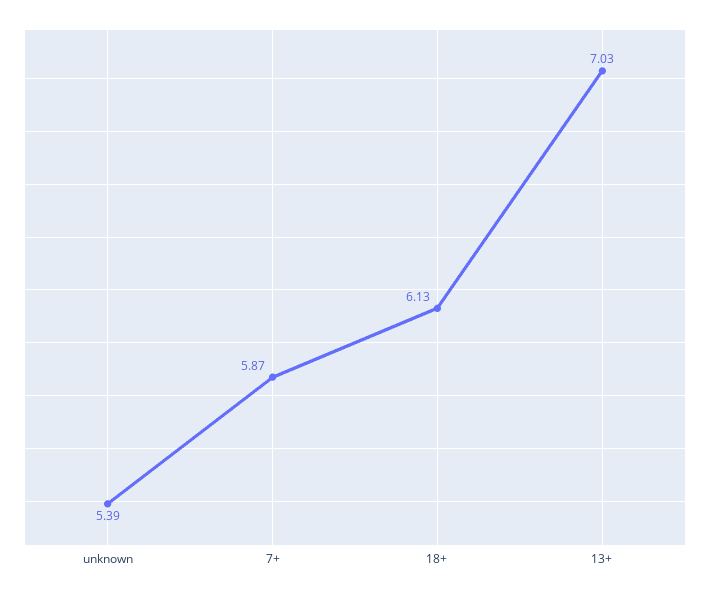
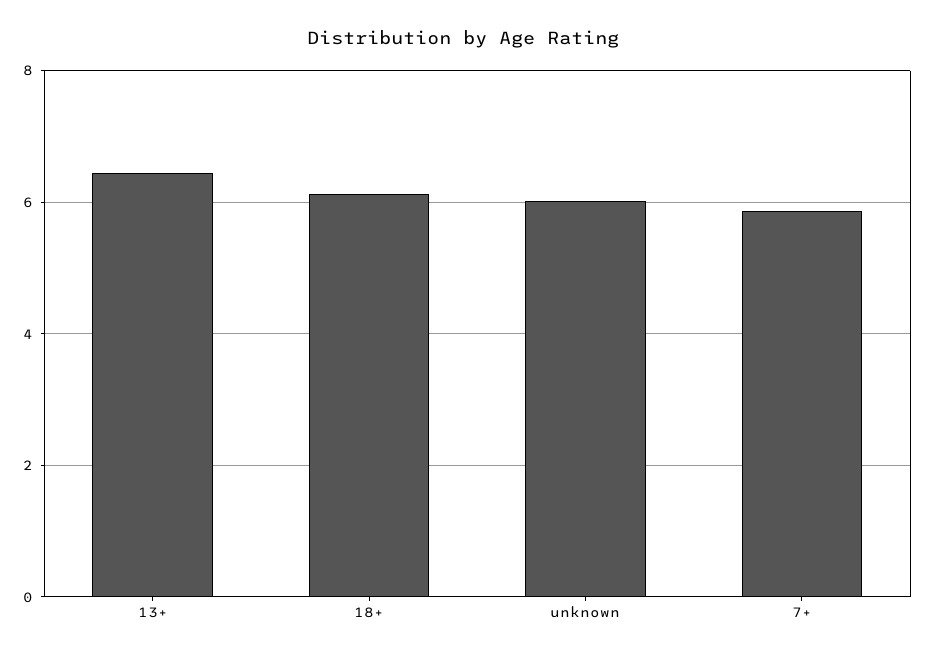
  {
-   "unknown": 5.39,
+   "unknown": 6,
    "7+": 5.87,
    "18+": 6.13,
-   "13+": 7.03
+   "13+": 6.4
  }

